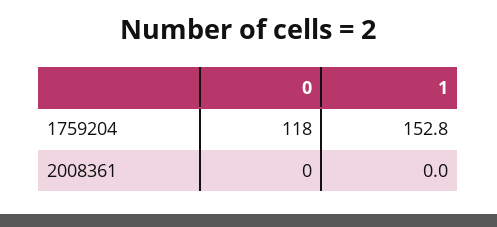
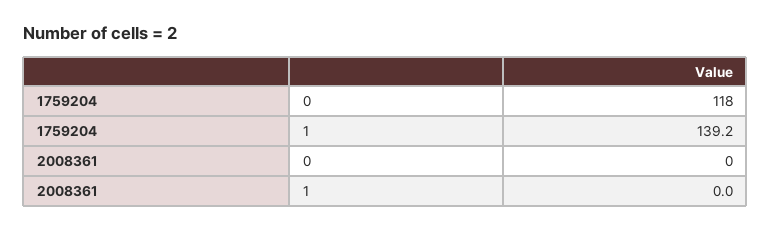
  {
    "0": {
      "1759204": 118,
      "2008361": 0
    },
    "1": {
-     "1759204": 152.8,
+     "1759204": 139.2,
      "2008361": 0
    }
  }

